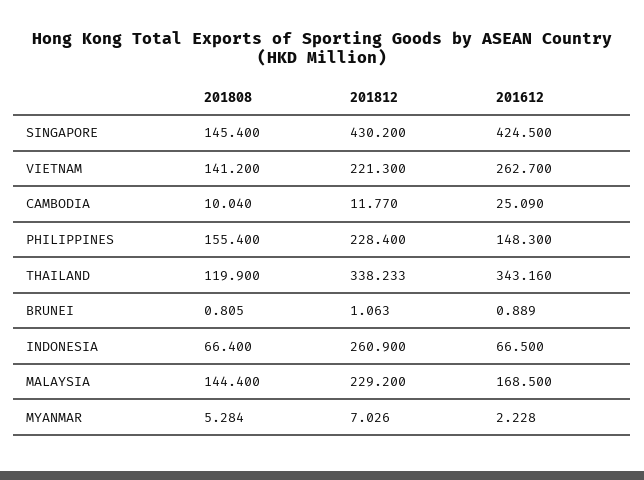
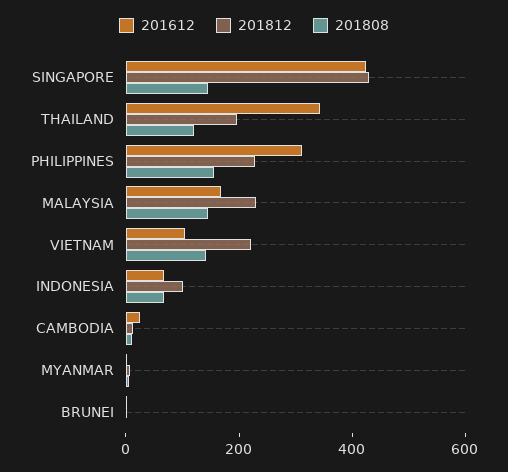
  {
    "201808": {
      "SINGAPORE": 145.4,
      "VIETNAM": 141.2,
      "CAMBODIA": 10.04,
      "PHILIPPINES": 155.4,
      "THAILAND": 119.9,
      "BRUNEI": 0.805,
      "INDONESIA": 66.4,
      "MALAYSIA": 144.4,
      "MYANMAR": 5.284
    },
    "201812": {
      "SINGAPORE": 430.2,
      "VIETNAM": 221.3,
      "CAMBODIA": 11.77,
      "PHILIPPINES": 228.4,
-     "THAILAND": 338.233,
+     "THAILAND": 200,
      "BRUNEI": 1.063,
-     "INDONESIA": 260.9,
+     "INDONESIA": 100,
      "MALAYSIA": 229.2,
      "MYANMAR": 7.026
    },
    "201612": {
      "SINGAPORE": 424.5,
-     "VIETNAM": 262.7,
+     "VIETNAM": 100,
      "CAMBODIA": 25.09,
-     "PHILIPPINES": 148.3,
+     "PHILIPPINES": 300,
      "THAILAND": 343.16,
      "BRUNEI": 0.889,
      "INDONESIA": 66.5,
      "MALAYSIA": 168.5,
      "MYANMAR": 2.228
    }
  }

